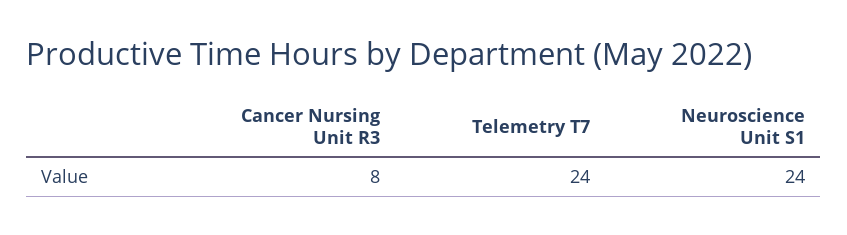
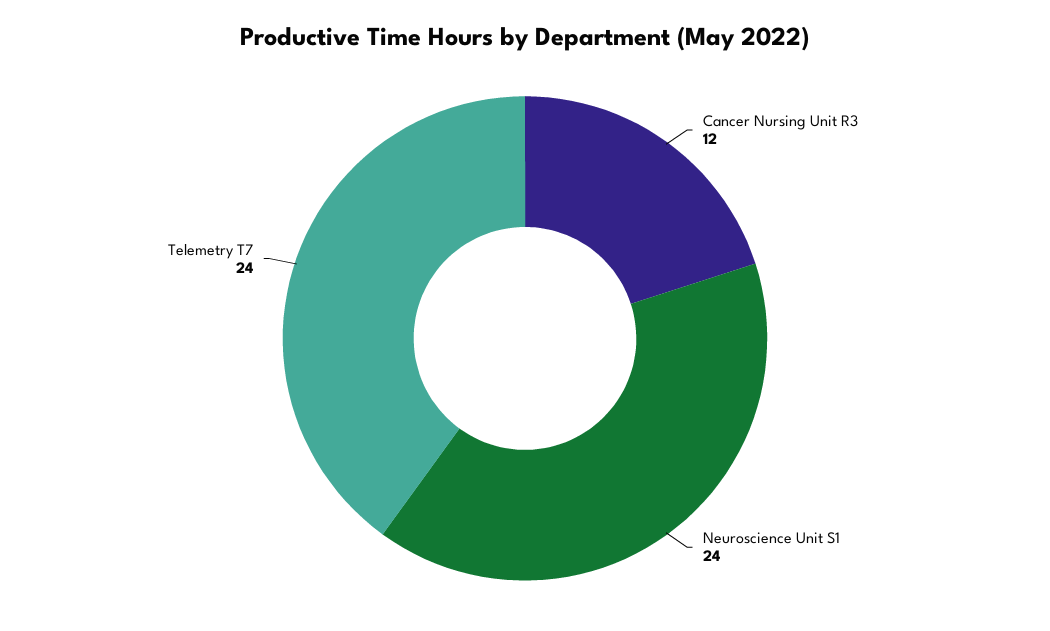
  {
-   "Cancer Nursing Unit R3": 8,
+   "Cancer Nursing Unit R3": 12,
    "Telemetry T7": 24,
    "Neuroscience Unit S1": 24
  }

